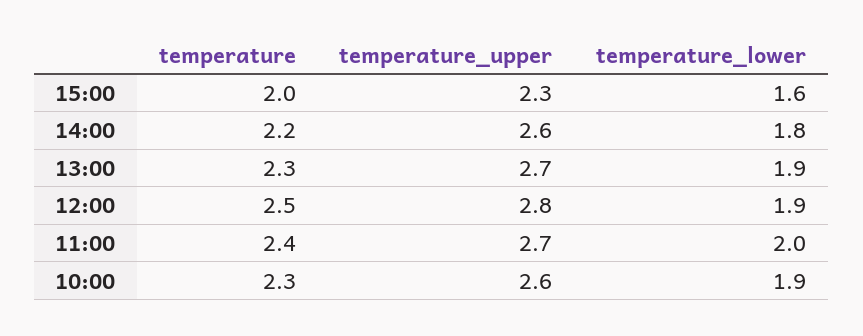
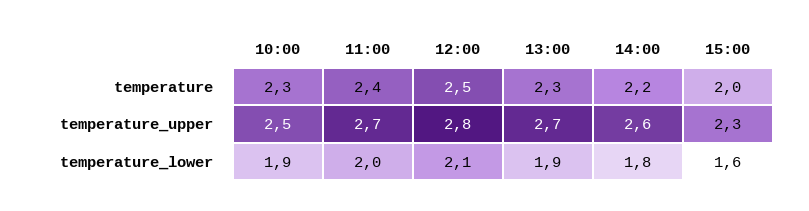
  {
    "temperature": {
      "15:00": 2,
      "14:00": 2.2,
      "13:00": 2.3,
      "12:00": 2.5,
      "11:00": 2.4,
      "10:00": 2.3
    },
    "temperature_upper": {
      "15:00": 2.3,
      "14:00": 2.6,
      "13:00": 2.7,
      "12:00": 2.8,
      "11:00": 2.7,
-     "10:00": 2.6
+     "10:00": 2.5
    },
    "temperature_lower": {
      "15:00": 1.6,
      "14:00": 1.8,
      "13:00": 1.9,
-     "12:00": 1.9,
+     "12:00": 2.1,
      "11:00": 2,
      "10:00": 1.9
    }
  }

